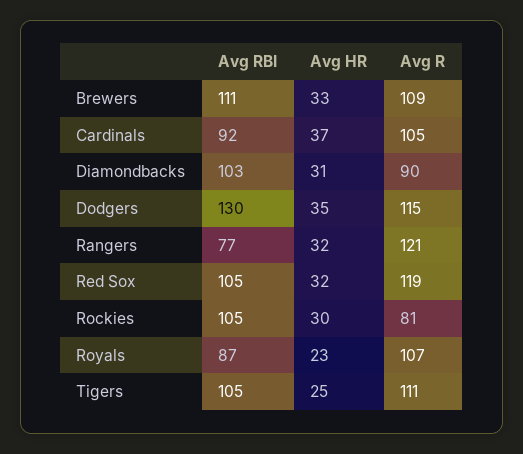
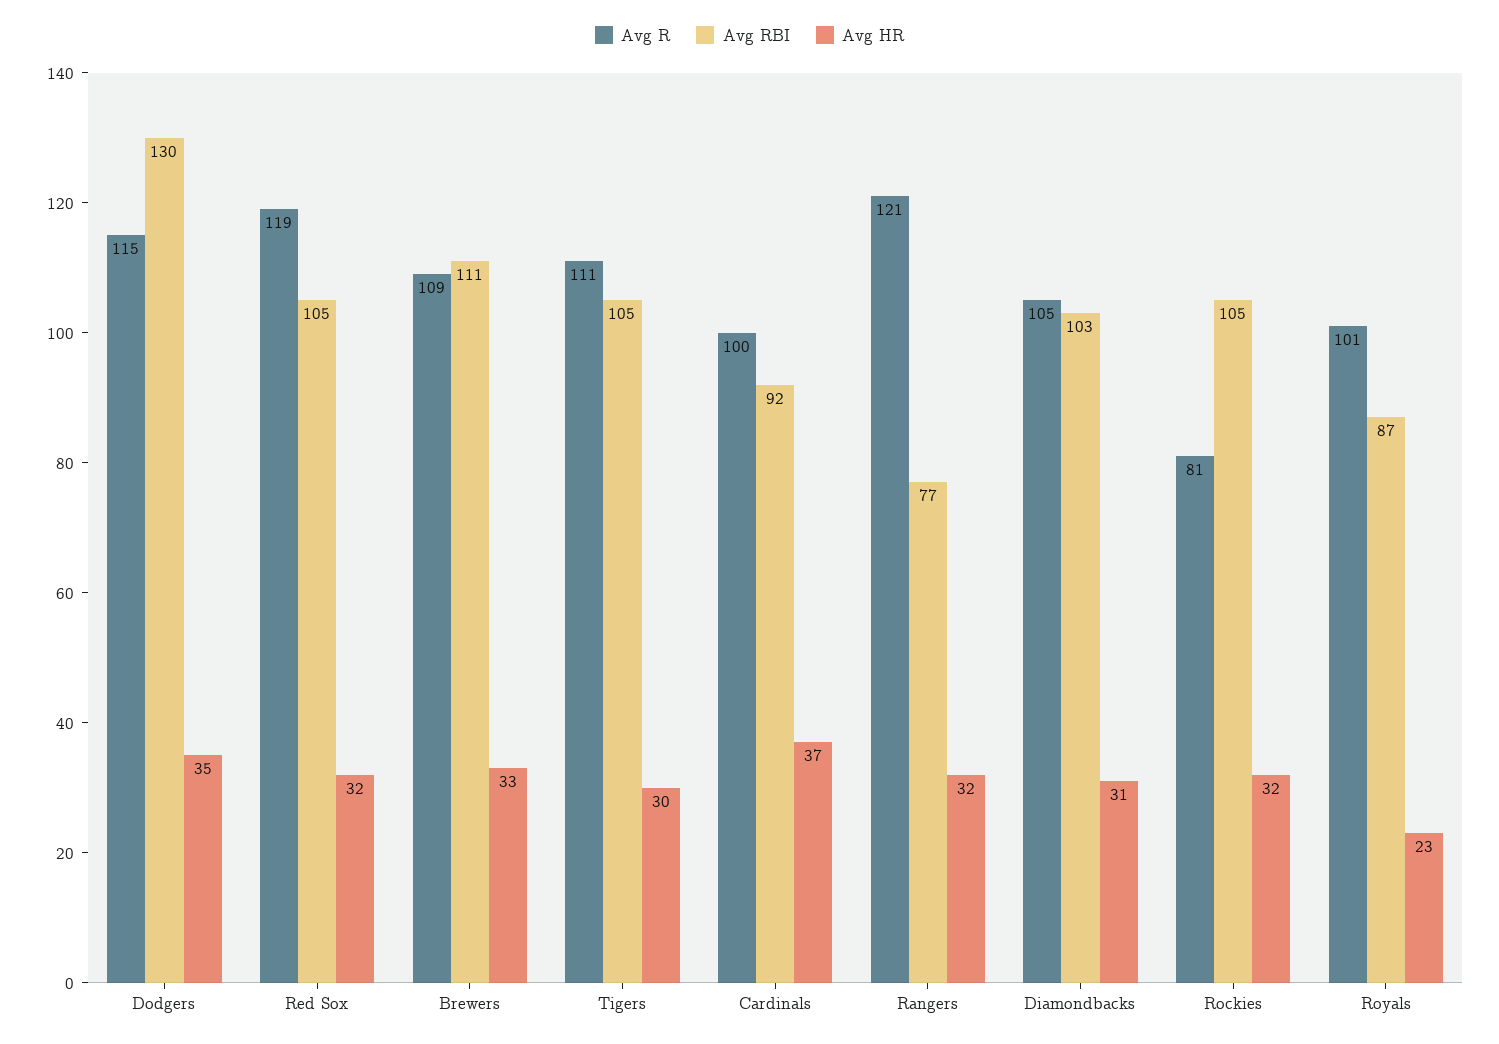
  {
    "Avg RBI": {
      "Brewers": 111,
      "Cardinals": 92,
      "Diamondbacks": 103,
      "Dodgers": 130,
      "Rangers": 77,
      "Red Sox": 105,
      "Rockies": 105,
      "Royals": 87,
      "Tigers": 105
    },
    "Avg HR": {
      "Brewers": 33,
      "Cardinals": 37,
      "Diamondbacks": 31,
      "Dodgers": 35,
      "Rangers": 32,
      "Red Sox": 32,
-     "Rockies": 30,
+     "Rockies": 32,
      "Royals": 23,
-     "Tigers": 25
+     "Tigers": 30
    },
    "Avg R": {
      "Brewers": 109,
-     "Cardinals": 105,
+     "Cardinals": 100,
-     "Diamondbacks": 90,
+     "Diamondbacks": 105,
      "Dodgers": 115,
      "Rangers": 121,
      "Red Sox": 119,
      "Rockies": 81,
-     "Royals": 107,
+     "Royals": 101,
      "Tigers": 111
    }
  }

